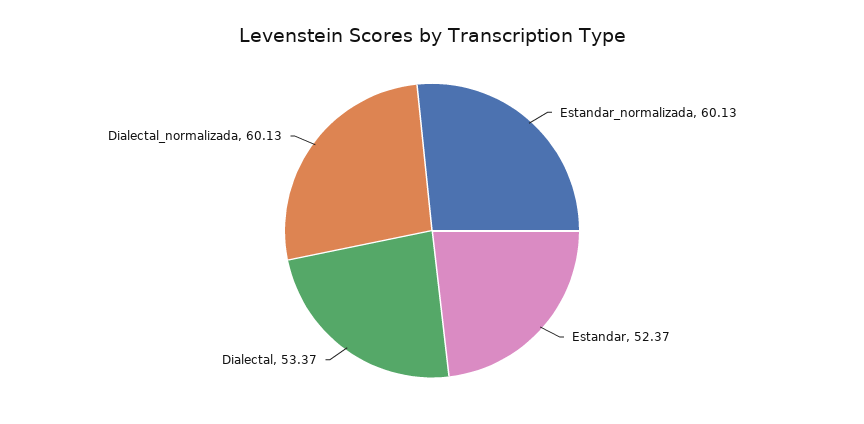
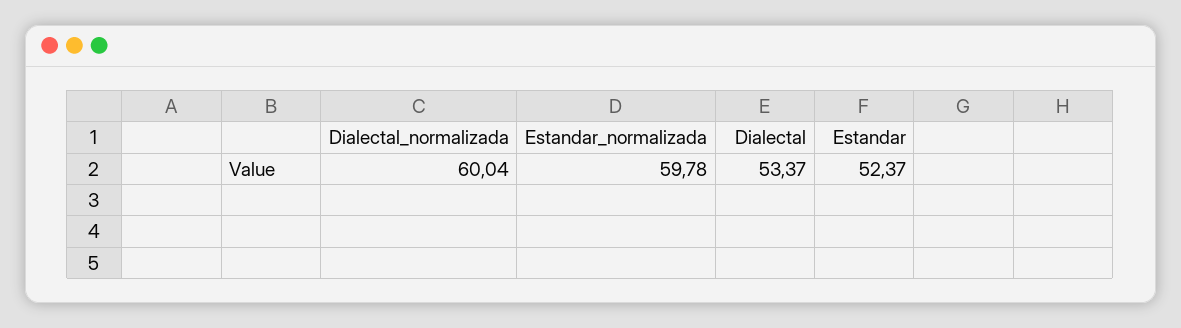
  {
-   "Estandar_normalizada": 60.13,
+   "Estandar_normalizada": 59.78,
    "Estandar": 52.37,
    "Dialectal": 53.37,
-   "Dialectal_normalizada": 60.13
+   "Dialectal_normalizada": 60.04
  }

